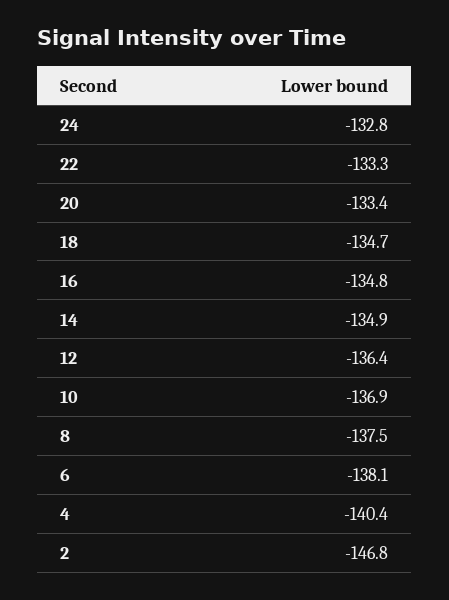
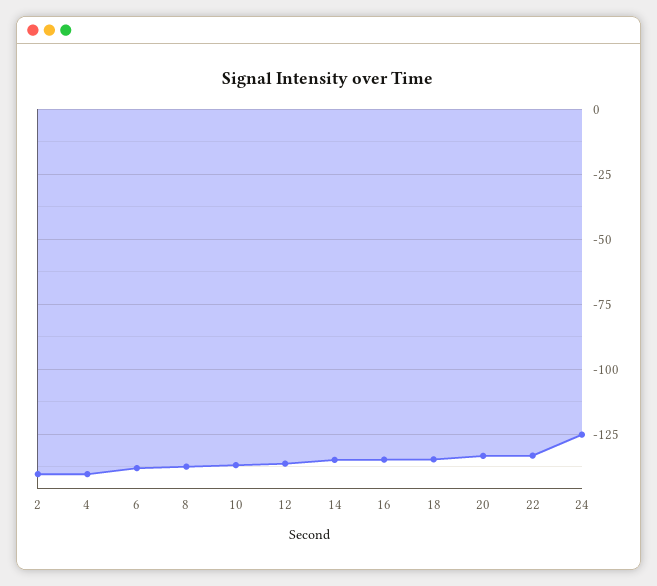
  {
-   "24": -132.8,
+   "24": -125,
    "22": -133.3,
    "20": -133.4,
    "18": -134.7,
    "16": -134.8,
    "14": -134.9,
    "12": -136.4,
    "10": -136.9,
    "8": -137.5,
    "6": -138.1,
    "4": -140.4,
-   "2": -146.8
+   "2": -140
  }

